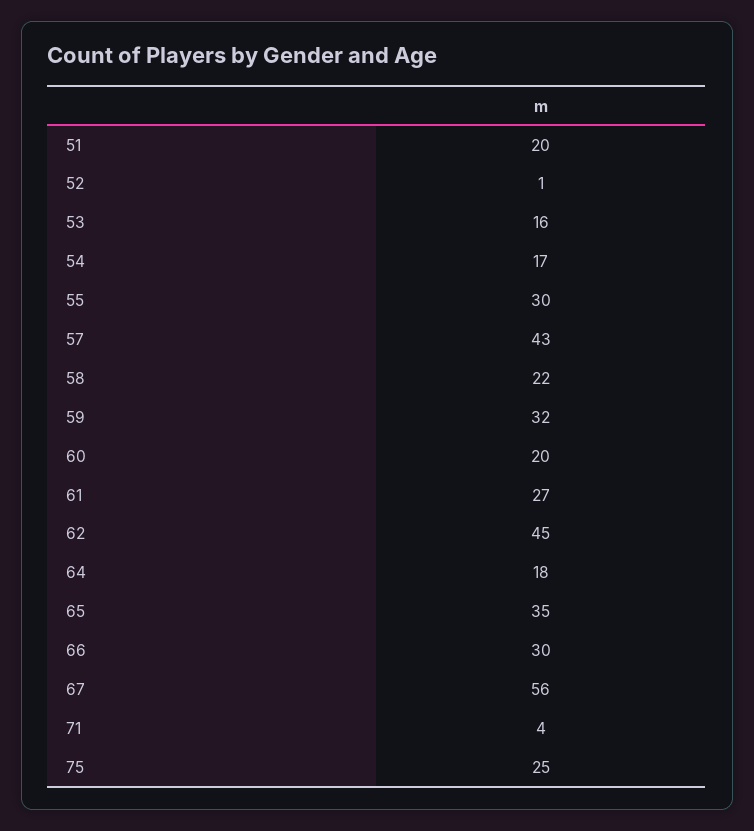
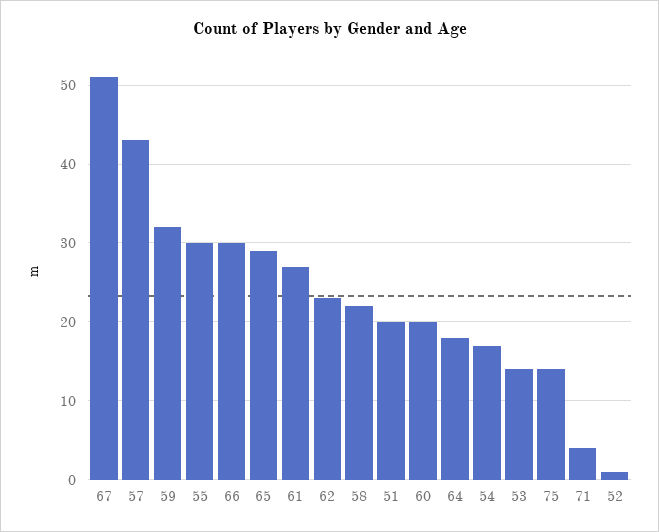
  {
    "51": 20,
    "52": 1,
-   "53": 16,
+   "53": 14,
    "54": 17,
    "55": 30,
    "57": 43,
    "58": 22,
    "59": 32,
    "60": 20,
    "61": 27,
-   "62": 45,
+   "62": 23,
    "64": 18,
-   "65": 35,
+   "65": 29,
    "66": 30,
-   "67": 56,
+   "67": 51,
    "71": 4,
-   "75": 25
+   "75": 14
  }

